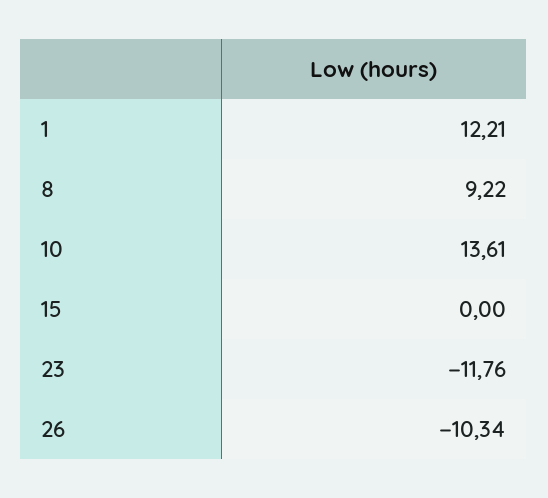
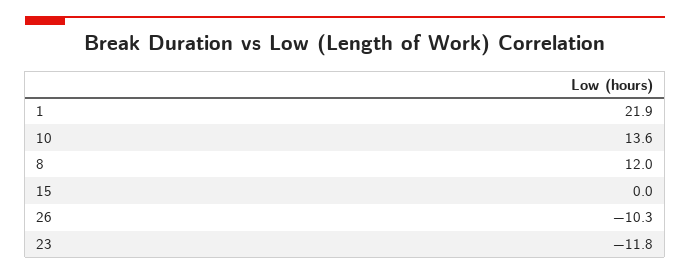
  {
-   "1": 12.21,
+   "1": 21.9,
-   "8": 9.22,
+   "8": 12,
    "10": 13.61,
    "15": 0,
    "23": -11.76,
    "26": -10.34
  }

